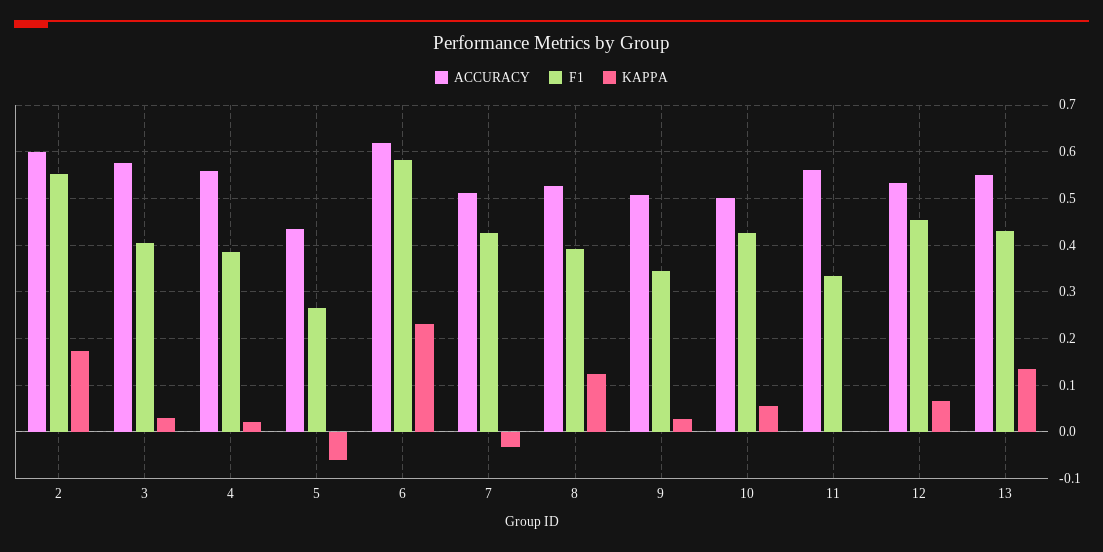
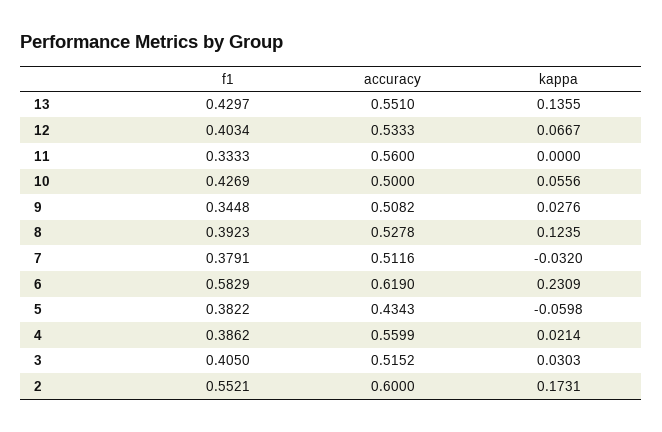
  {
    "ACCURACY": {
      "2": 0.6,
-     "3": 0.58,
+     "3": 0.5152,
      "4": 0.5599,
      "5": 0.4343,
      "6": 0.619,
      "7": 0.5116,
      "8": 0.5278,
      "9": 0.5082,
      "10": 0.5,
      "11": 0.56,
      "12": 0.5333,
      "13": 0.551
    },
    "F1": {
      "2": 0.5521,
      "3": 0.405,
      "4": 0.3862,
-     "5": 0.26,
+     "5": 0.3822,
      "6": 0.5829,
-     "7": 0.42,
+     "7": 0.3791,
      "8": 0.3923,
      "9": 0.3448,
      "10": 0.4269,
      "11": 0.3333,
-     "12": 0.46,
+     "12": 0.4034,
      "13": 0.4297
    },
    "KAPPA": {
      "2": 0.1731,
      "3": 0.0303,
      "4": 0.0214,
      "5": -0.0598,
      "6": 0.2309,
      "7": -0.032,
      "8": 0.1235,
      "9": 0.0276,
      "10": 0.0556,
      "11": 0,
      "12": 0.0667,
      "13": 0.1355
    }
  }

